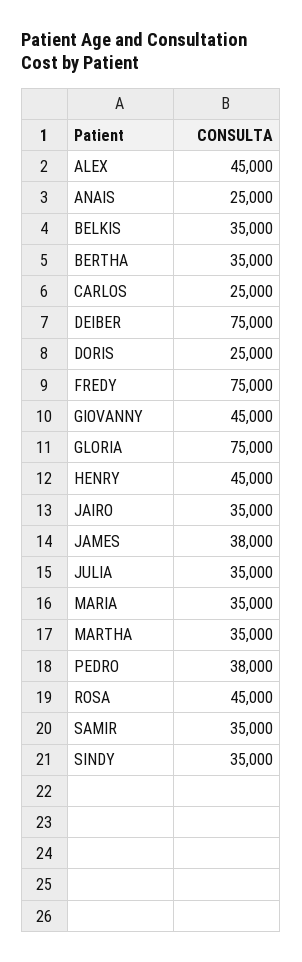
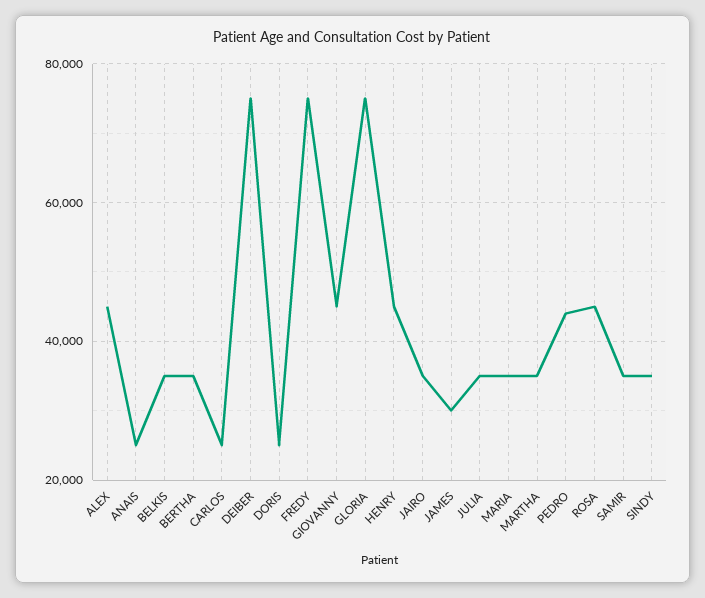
  {
    "ALEX": 45000,
    "ANAIS": 25000,
    "BELKIS": 35000,
    "BERTHA": 35000,
    "CARLOS": 25000,
    "DEIBER": 75000,
    "DORIS": 25000,
    "FREDY": 75000,
    "GIOVANNY": 45000,
    "GLORIA": 75000,
    "HENRY": 45000,
    "JAIRO": 35000,
-   "JAMES": 38000,
+   "JAMES": 30000,
    "JULIA": 35000,
    "MARIA": 35000,
    "MARTHA": 35000,
-   "PEDRO": 38000,
+   "PEDRO": 44000,
    "ROSA": 45000,
    "SAMIR": 35000,
    "SINDY": 35000
  }

